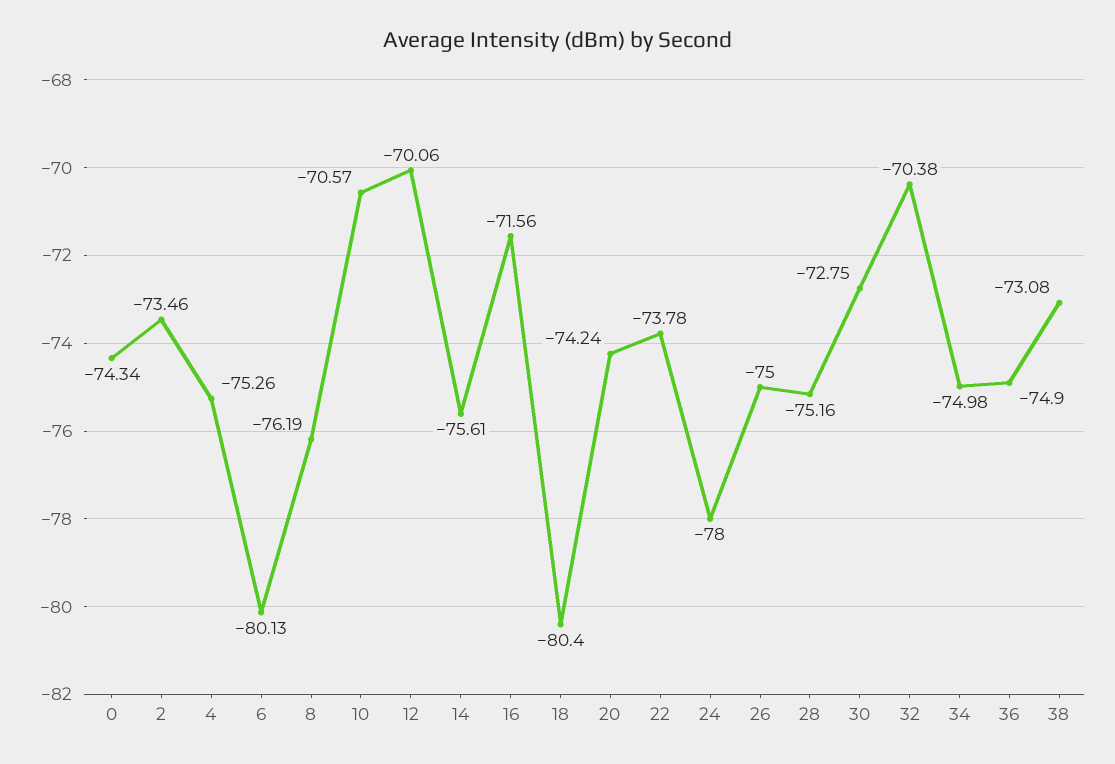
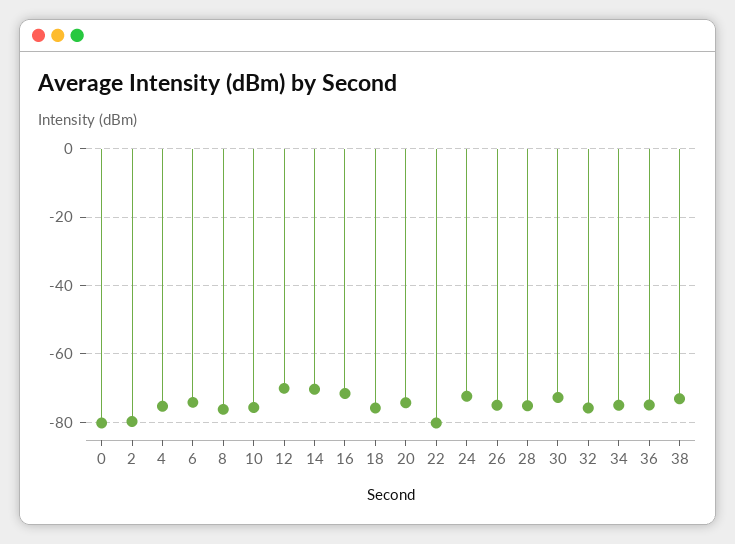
  {
-   "0": -74.34,
+   "0": -80,
-   "2": -73.46,
+   "2": -80,
    "4": -75.26,
-   "6": -80.13,
+   "6": -74,
    "8": -76.19,
-   "10": -70.57,
+   "10": -76,
    "12": -70.06,
-   "14": -75.61,
+   "14": -70,
    "16": -71.56,
-   "18": -80.4,
+   "18": -76,
    "20": -74.24,
-   "22": -73.78,
+   "22": -80,
-   "24": -78,
+   "24": -72,
    "26": -75,
    "28": -75.16,
    "30": -72.75,
-   "32": -70.38,
+   "32": -76,
    "34": -74.98,
    "36": -74.9,
    "38": -73.08
  }

